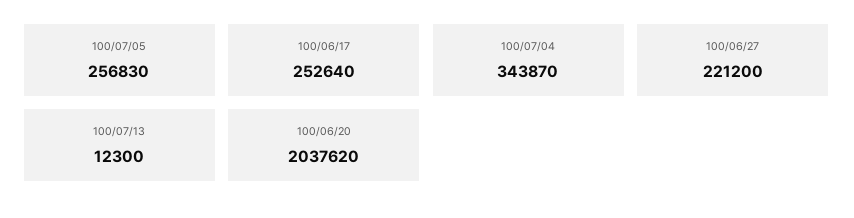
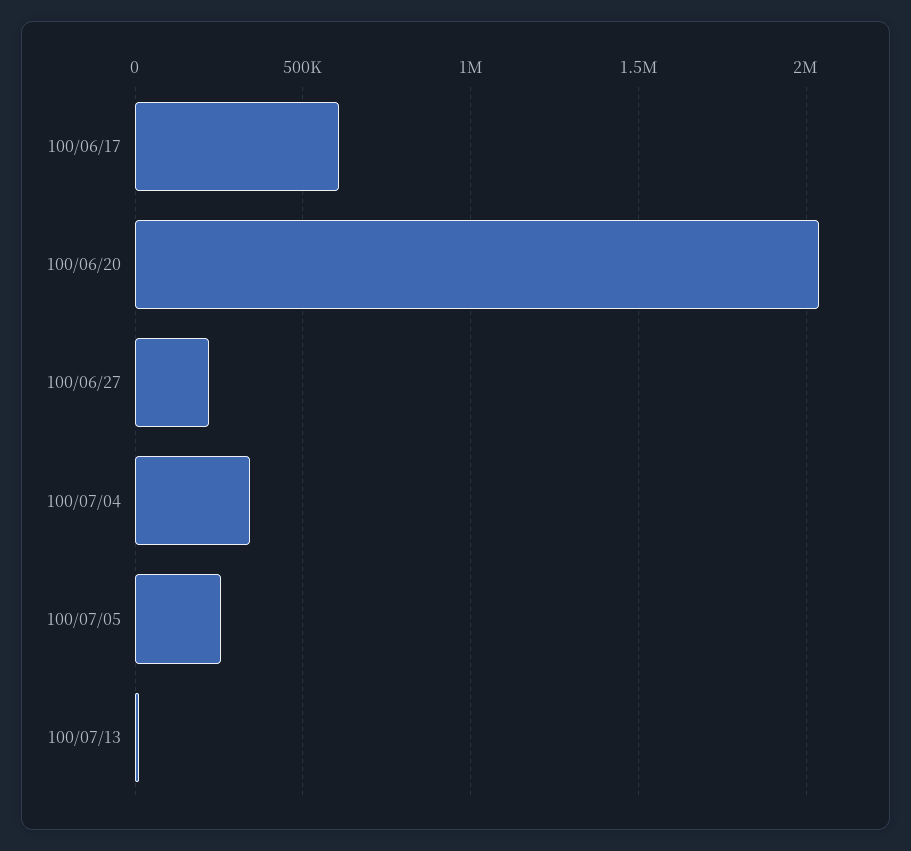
  {
    "100/07/05": 256830,
-   "100/06/17": 252640,
+   "100/06/17": 600000,
    "100/07/04": 343870,
    "100/06/27": 221200,
    "100/07/13": 12300,
    "100/06/20": 2037620
  }

